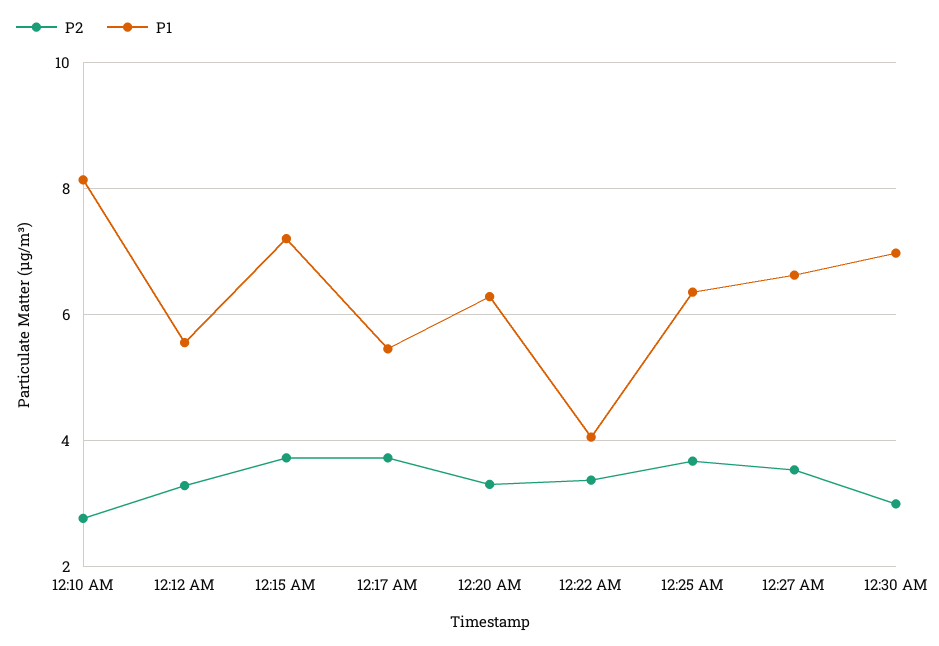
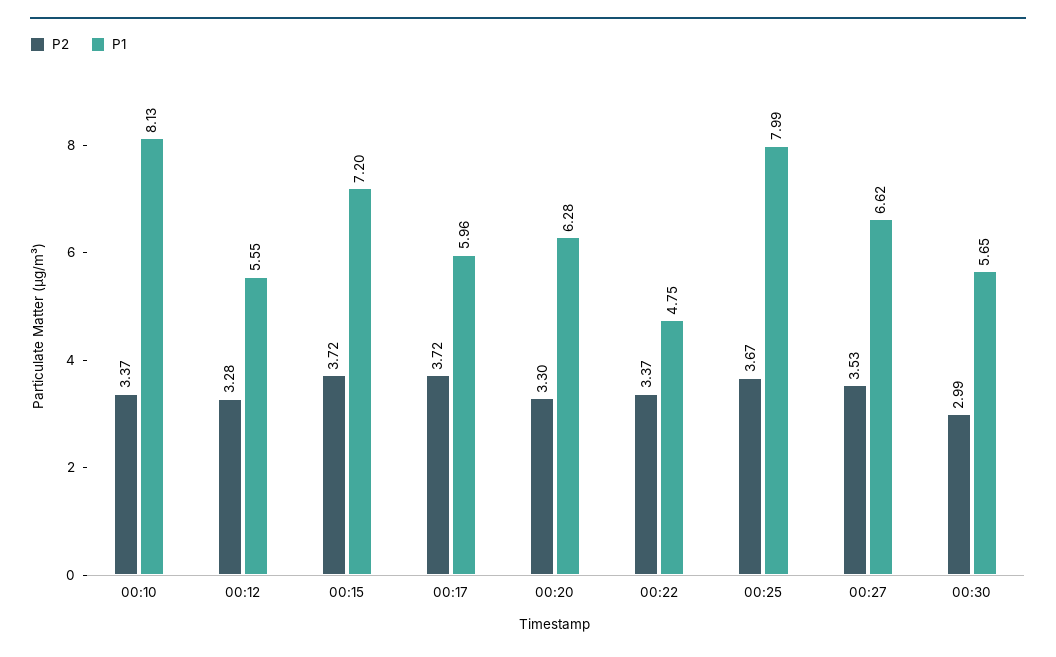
  {
    "P2": {
-     "12:10 AM": 2.8,
+     "12:10 AM": 3.37,
      "12:12 AM": 3.28,
      "12:15 AM": 3.72,
      "12:17 AM": 3.72,
      "12:20 AM": 3.3,
      "12:22 AM": 3.37,
      "12:25 AM": 3.67,
      "12:27 AM": 3.53,
      "12:30 AM": 2.99
    },
    "P1": {
      "12:10 AM": 8.13,
      "12:12 AM": 5.55,
      "12:15 AM": 7.2,
-     "12:17 AM": 5.4,
+     "12:17 AM": 5.96,
      "12:20 AM": 6.28,
-     "12:22 AM": 4,
+     "12:22 AM": 4.75,
-     "12:25 AM": 6.4,
+     "12:25 AM": 7.99,
      "12:27 AM": 6.62,
-     "12:30 AM": 7
+     "12:30 AM": 5.65
    }
  }

